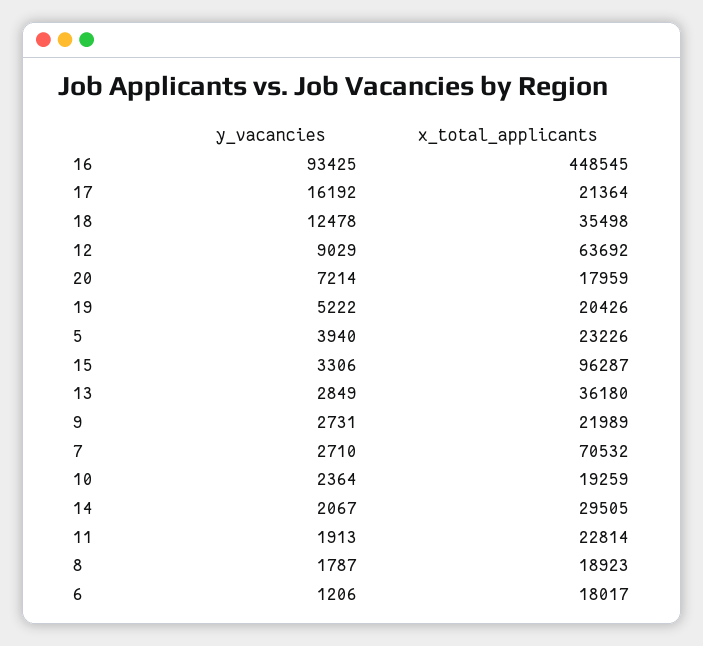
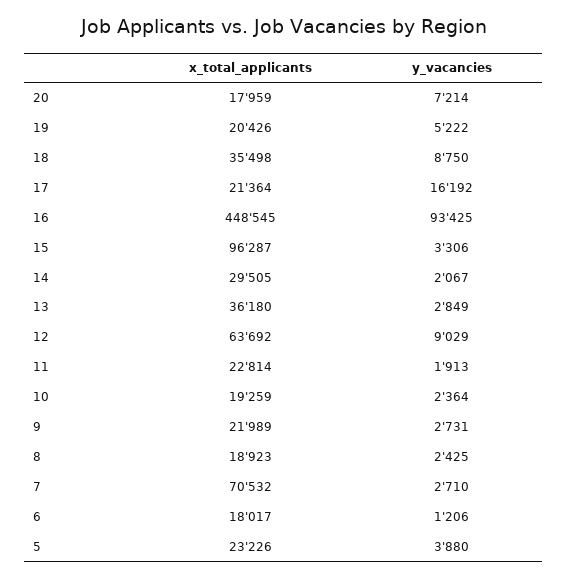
  {
    "y_vacancies": {
      "16": 93425,
      "17": 16192,
-     "18": 12478,
+     "18": 8750,
      "12": 9029,
      "20": 7214,
      "19": 5222,
-     "5": 3940,
+     "5": 3880,
      "15": 3306,
      "13": 2849,
      "9": 2731,
      "7": 2710,
      "10": 2364,
      "14": 2067,
      "11": 1913,
-     "8": 1787,
+     "8": 2425,
      "6": 1206
    },
    "x_total_applicants": {
      "16": 448545,
      "17": 21364,
      "18": 35498,
      "12": 63692,
      "20": 17959,
      "19": 20426,
      "5": 23226,
      "15": 96287,
      "13": 36180,
      "9": 21989,
      "7": 70532,
      "10": 19259,
      "14": 29505,
      "11": 22814,
      "8": 18923,
      "6": 18017
    }
  }

